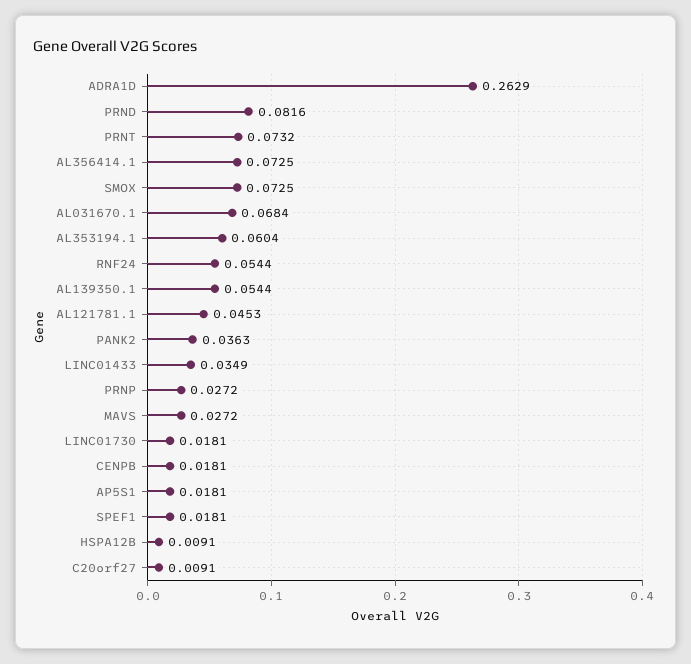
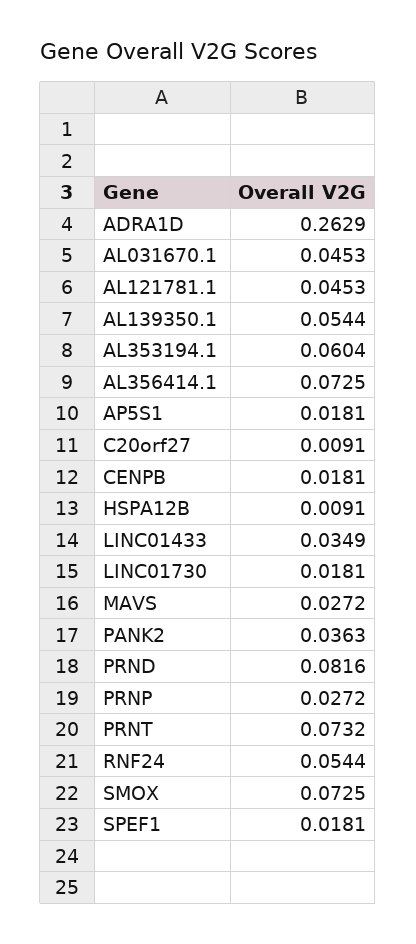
  {
    "ADRA1D": 0.2629,
    "PRND": 0.0816,
    "PRNT": 0.0732,
    "AL356414.1": 0.0725,
    "SMOX": 0.0725,
-   "AL031670.1": 0.0684,
+   "AL031670.1": 0.0453,
    "AL353194.1": 0.0604,
    "RNF24": 0.0544,
    "AL139350.1": 0.0544,
    "AL121781.1": 0.0453,
    "PANK2": 0.0363,
    "LINC01433": 0.0349,
    "PRNP": 0.0272,
    "MAVS": 0.0272,
    "LINC01730": 0.0181,
    "CENPB": 0.0181,
    "AP5S1": 0.0181,
    "SPEF1": 0.0181,
    "HSPA12B": 0.0091,
    "C20orf27": 0.0091
  }

